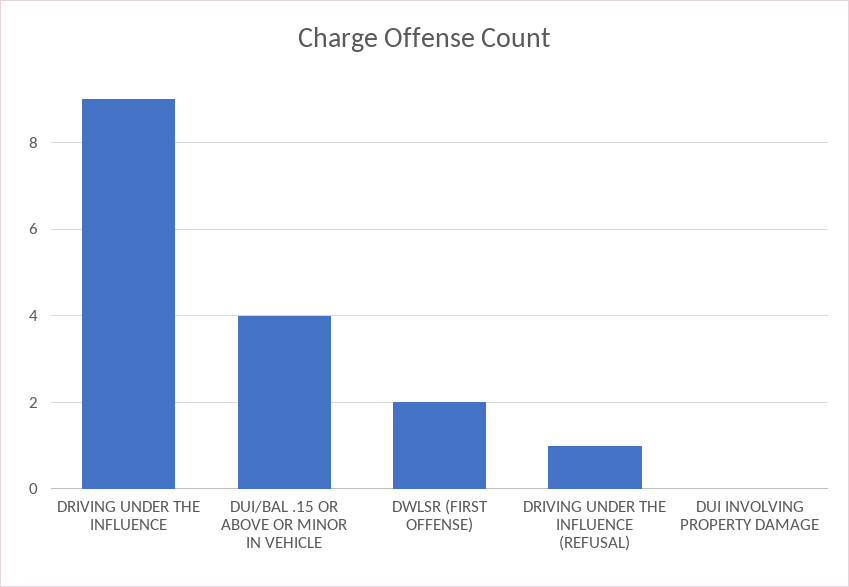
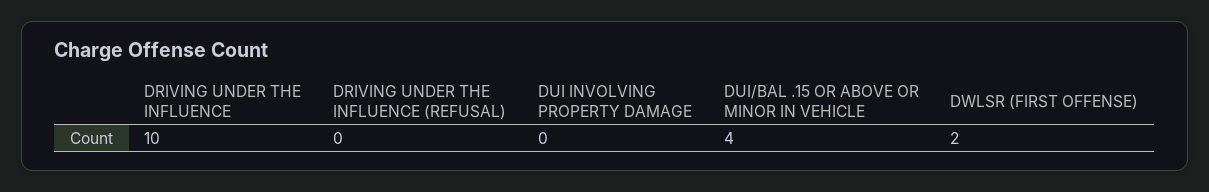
  {
-   "DRIVING UNDER THE INFLUENCE": 9,
+   "DRIVING UNDER THE INFLUENCE": 10,
    "DUI/BAL .15 OR ABOVE OR MINOR IN VEHICLE": 4,
    "DWLSR (FIRST OFFENSE)": 2,
-   "DRIVING UNDER THE INFLUENCE (REFUSAL)": 1,
+   "DRIVING UNDER THE INFLUENCE (REFUSAL)": 0,
    "DUI INVOLVING PROPERTY DAMAGE": 0
  }

